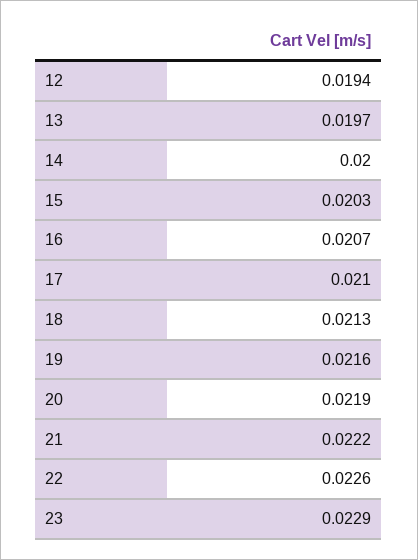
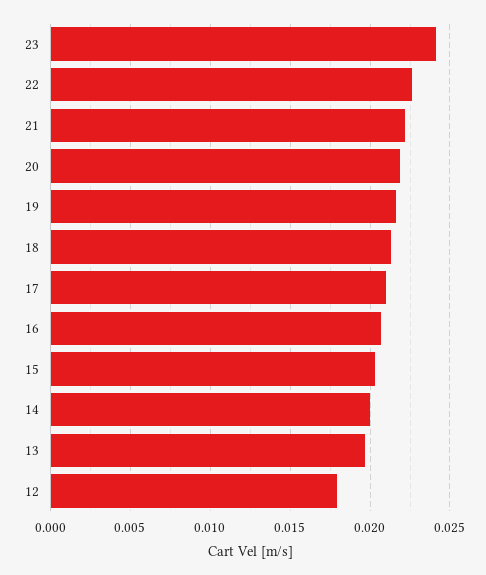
  {
-   "12": 0.0194,
+   "12": 0.018,
    "13": 0.0197,
    "14": 0.02,
    "15": 0.0203,
    "16": 0.0207,
    "17": 0.021,
    "18": 0.0213,
    "19": 0.0216,
    "20": 0.0219,
    "21": 0.0222,
    "22": 0.0226,
-   "23": 0.0229
+   "23": 0.024
  }

